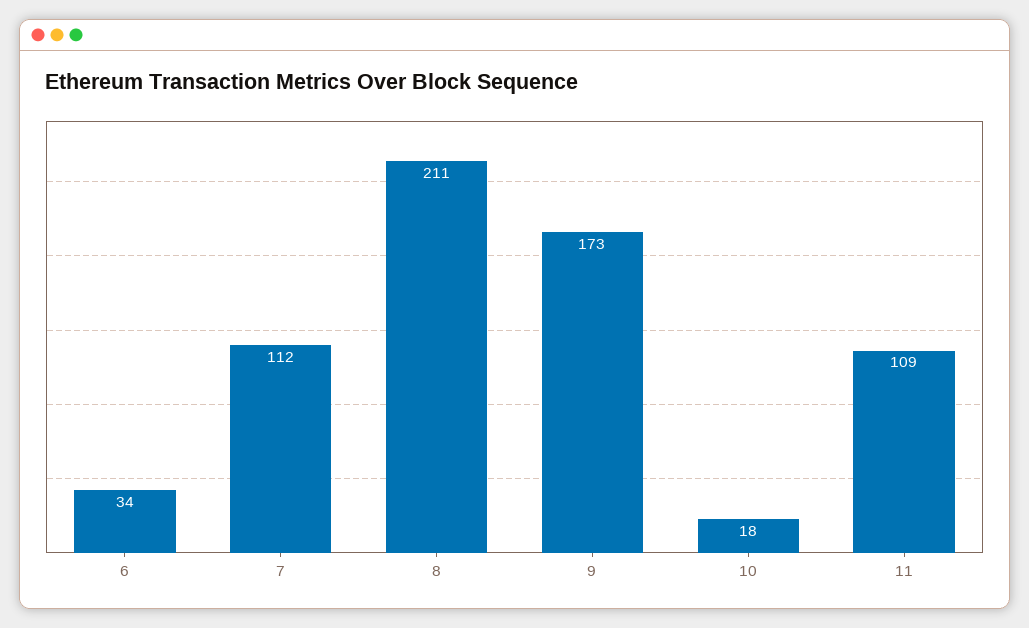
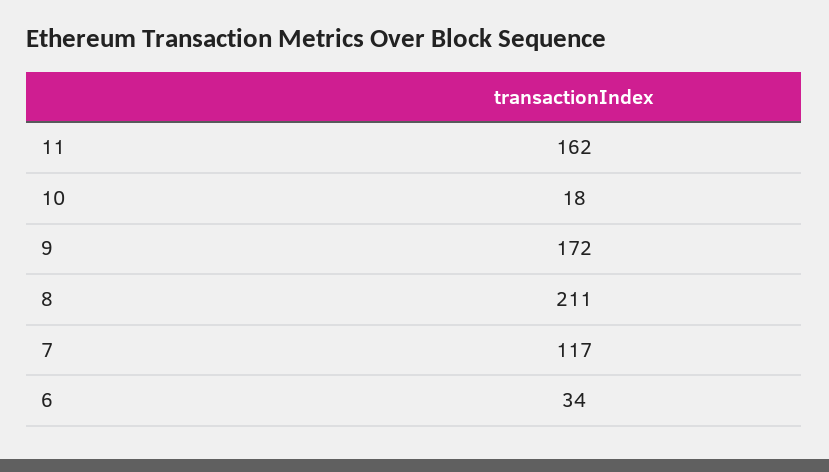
  {
    "6": 34,
-   "7": 112,
+   "7": 117,
    "8": 211,
-   "9": 173,
+   "9": 172,
    "10": 18,
-   "11": 109
+   "11": 162
  }

